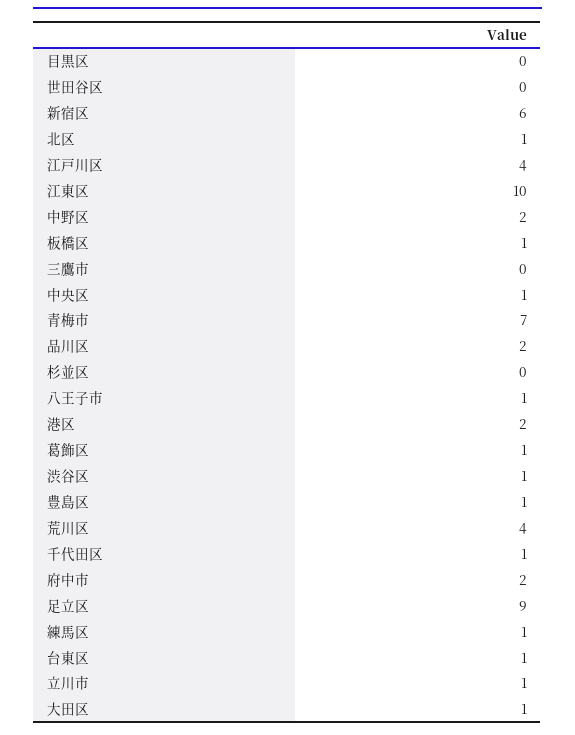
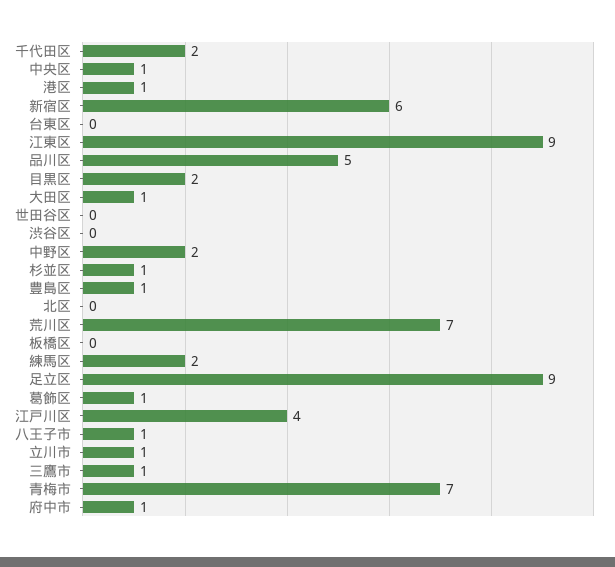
  {
-   "目黒区": 0,
+   "目黒区": 2,
    "世田谷区": 0,
    "新宿区": 6,
-   "北区": 1,
+   "北区": 0,
    "江戸川区": 4,
-   "江東区": 10,
+   "江東区": 9,
    "中野区": 2,
-   "板橋区": 1,
+   "板橋区": 0,
-   "三鷹市": 0,
+   "三鷹市": 1,
    "中央区": 1,
    "青梅市": 7,
-   "品川区": 2,
+   "品川区": 5,
-   "杉並区": 0,
+   "杉並区": 1,
    "八王子市": 1,
-   "港区": 2,
+   "港区": 1,
    "葛飾区": 1,
-   "渋谷区": 1,
+   "渋谷区": 0,
    "豊島区": 1,
-   "荒川区": 4,
+   "荒川区": 7,
-   "千代田区": 1,
+   "千代田区": 2,
-   "府中市": 2,
+   "府中市": 1,
    "足立区": 9,
-   "練馬区": 1,
+   "練馬区": 2,
-   "台東区": 1,
+   "台東区": 0,
    "立川市": 1,
    "大田区": 1
  }

